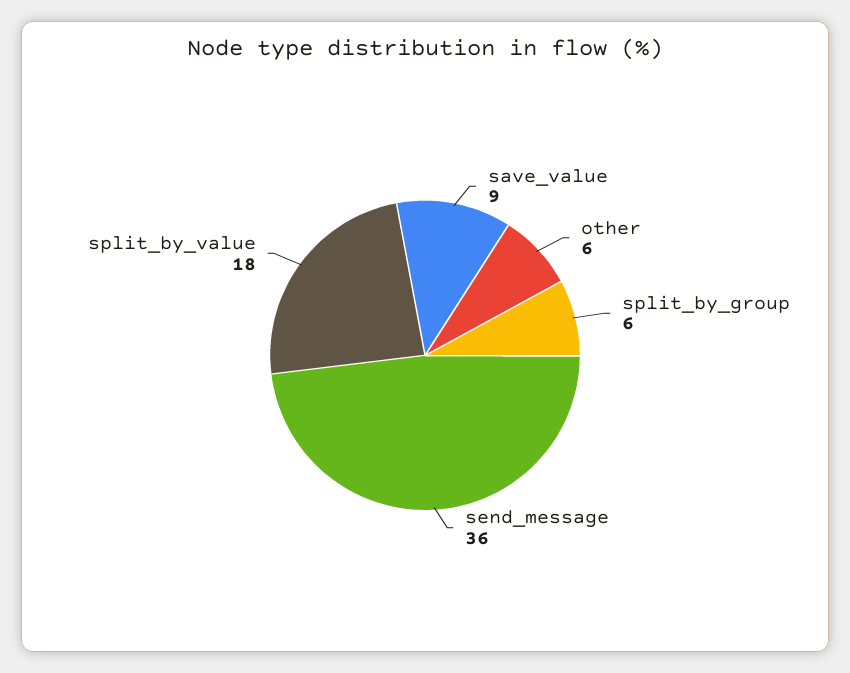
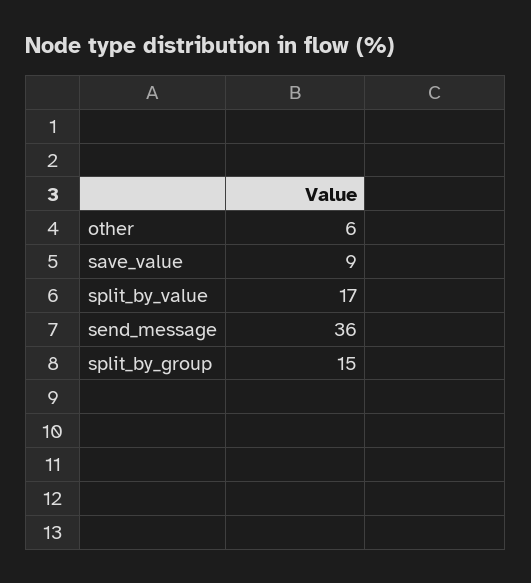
  {
    "save_value": 9,
    "other": 6,
-   "split_by_group": 6,
+   "split_by_group": 15,
    "send_message": 36,
-   "split_by_value": 18
+   "split_by_value": 17
  }

